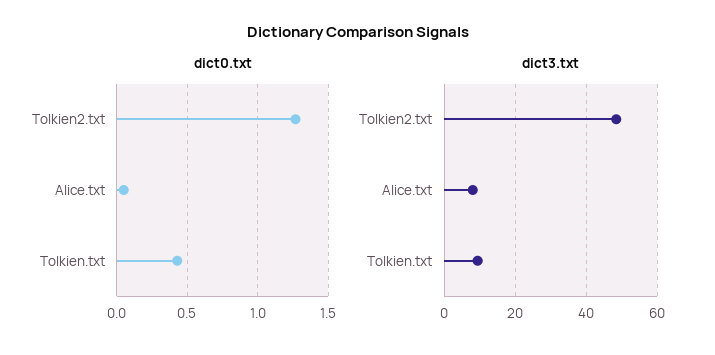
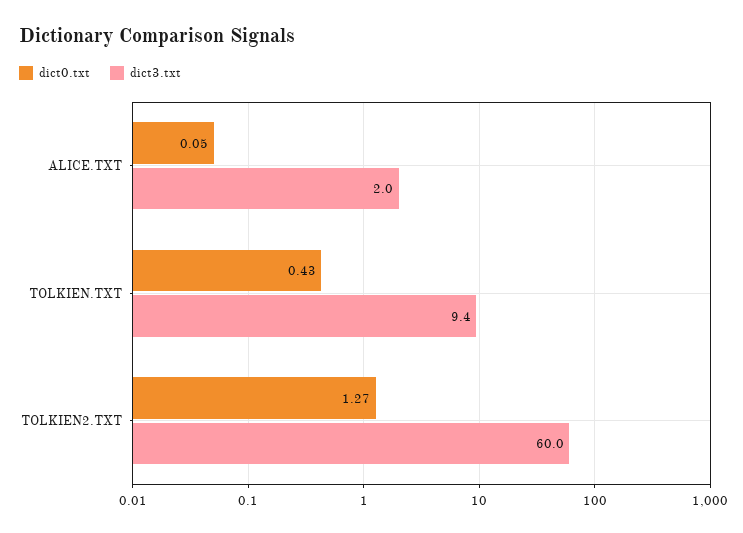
  {
    "dict0.txt": {
      "Tolkien2.txt": 1.27,
      "Alice.txt": 0.05,
      "Tolkien.txt": 0.43
    },
    "dict3.txt": {
-     "Tolkien2.txt": 48,
+     "Tolkien2.txt": 60,
-     "Alice.txt": 8,
+     "Alice.txt": 2,
      "Tolkien.txt": 9.4
    }
  }

